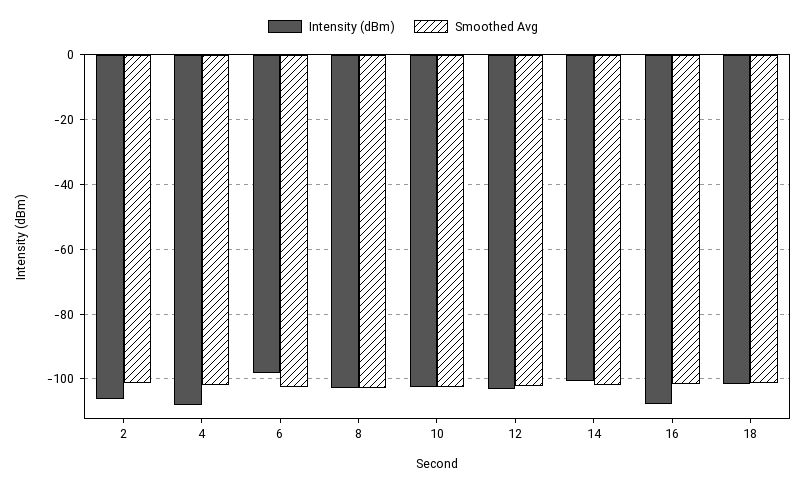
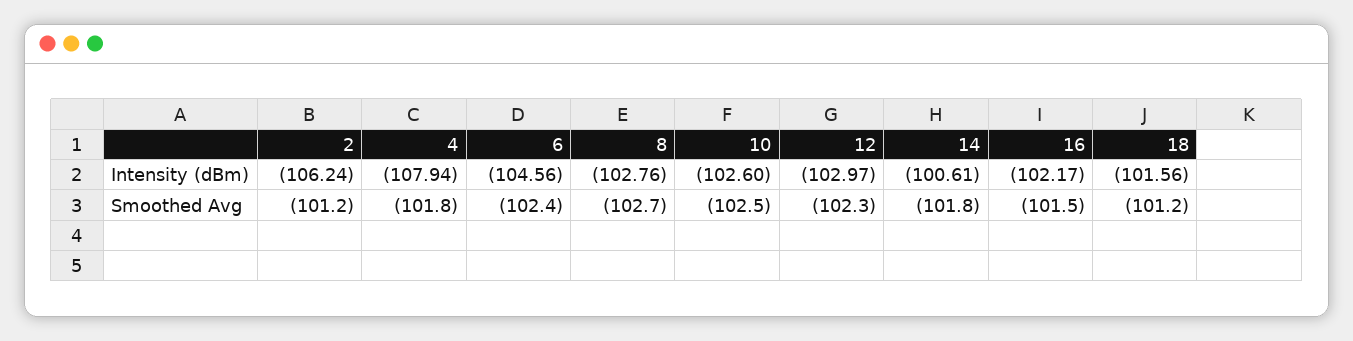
  {
    "Intensity (dBm)": {
      "2": -106.24,
      "4": -107.94,
-     "6": -98,
+     "6": -104.56,
      "8": -102.76,
      "10": -102.6,
      "12": -102.97,
      "14": -100.61,
-     "16": -108,
+     "16": -102.17,
      "18": -101.56
    },
    "Smoothed Avg": {
      "2": -101.2,
      "4": -101.8,
      "6": -102.4,
      "8": -102.7,
      "10": -102.5,
      "12": -102.3,
      "14": -101.8,
      "16": -101.5,
      "18": -101.2
    }
  }

